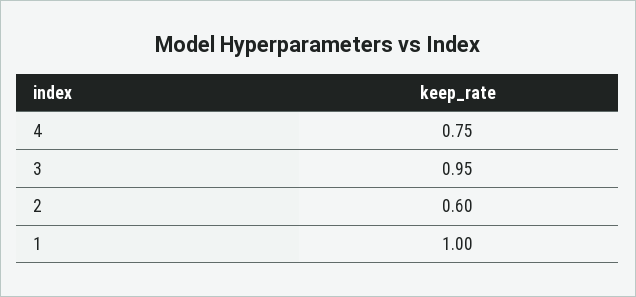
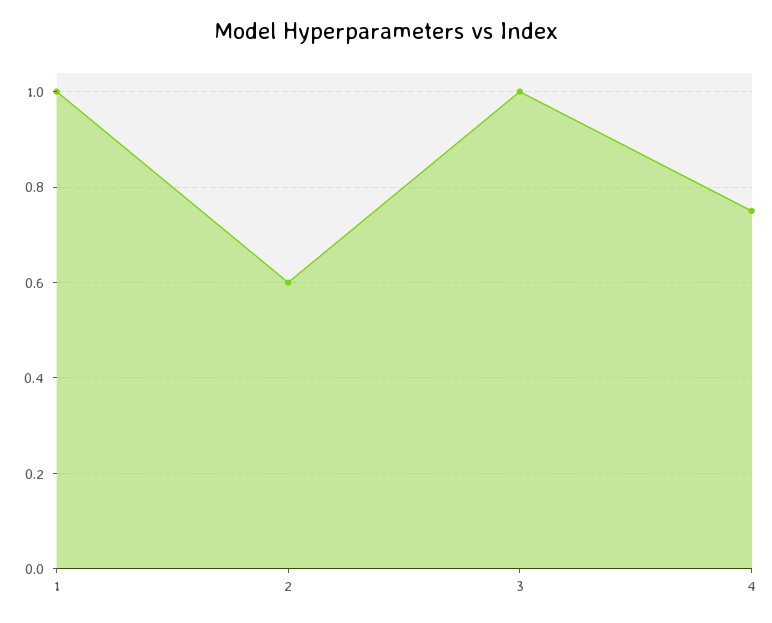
  {
    "4": 0.75,
-   "3": 0.95,
+   "3": 1,
    "2": 0.6,
    "1": 1
  }

